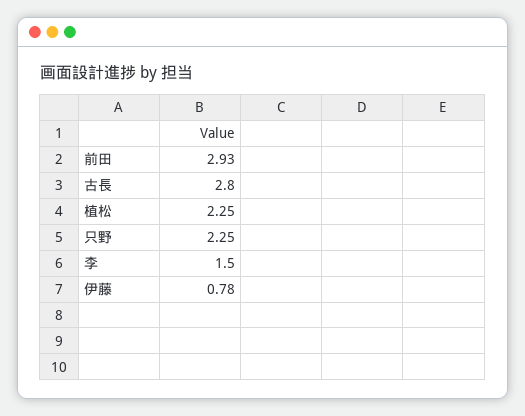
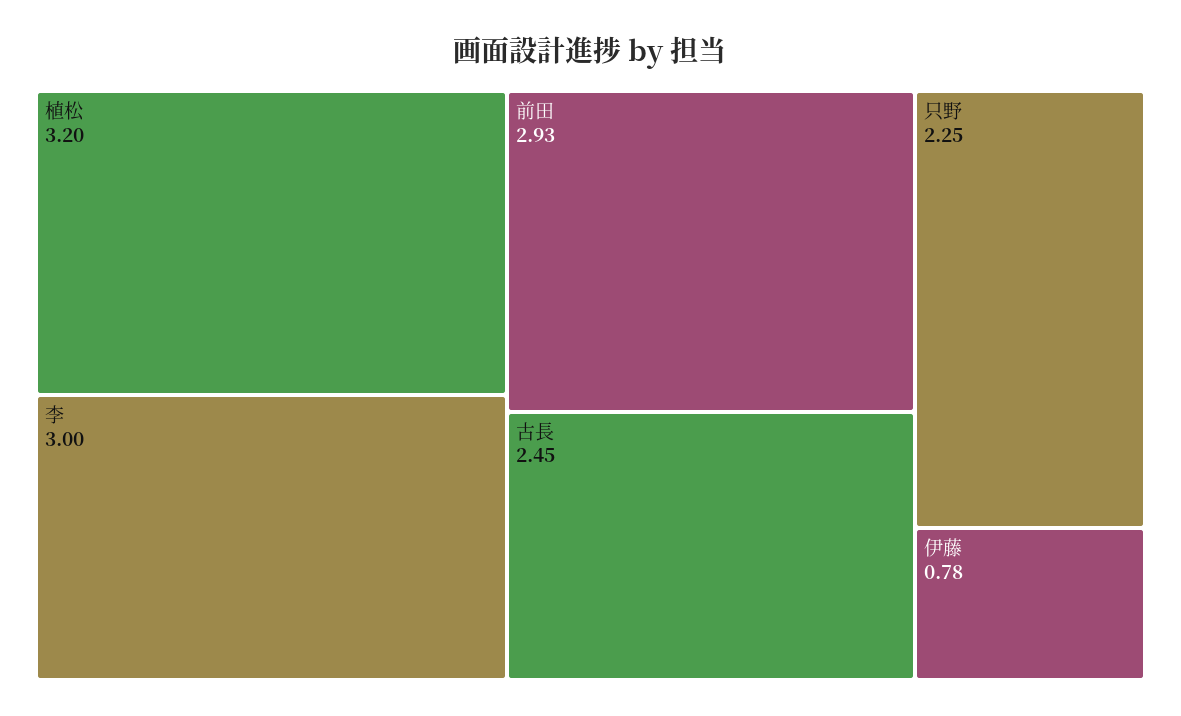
  {
    "前田": 2.93,
-   "古長": 2.8,
+   "古長": 2.45,
-   "植松": 2.25,
+   "植松": 3.2,
    "只野": 2.25,
-   "李": 1.5,
+   "李": 3,
    "伊藤": 0.78
  }

